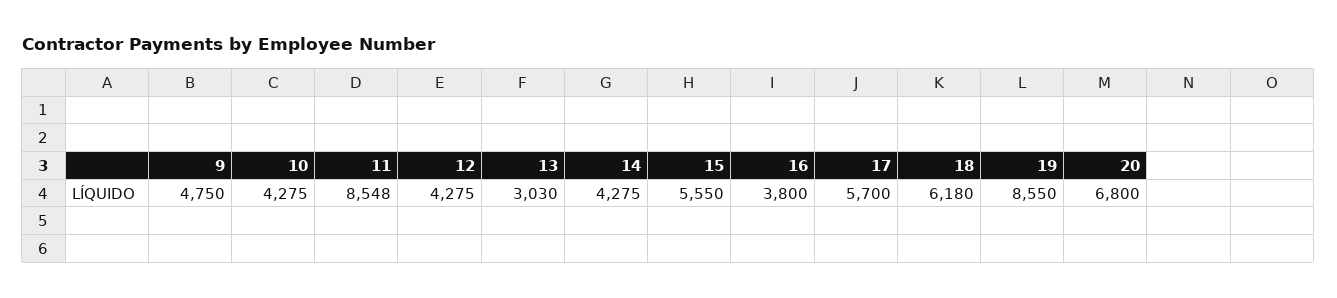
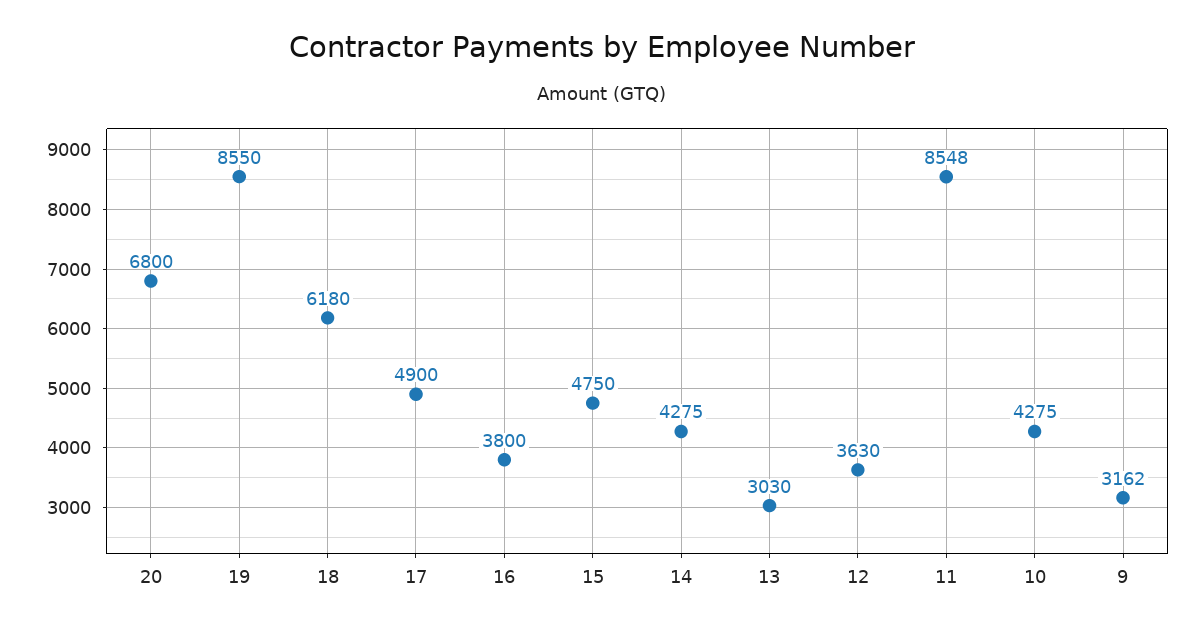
  {
-   "9": 4750,
+   "9": 3162,
    "10": 4275,
    "11": 8548,
-   "12": 4275,
+   "12": 3630,
    "13": 3030,
    "14": 4275,
-   "15": 5550,
+   "15": 4750,
    "16": 3800,
-   "17": 5700,
+   "17": 4900,
    "18": 6180,
    "19": 8550,
    "20": 6800
  }

